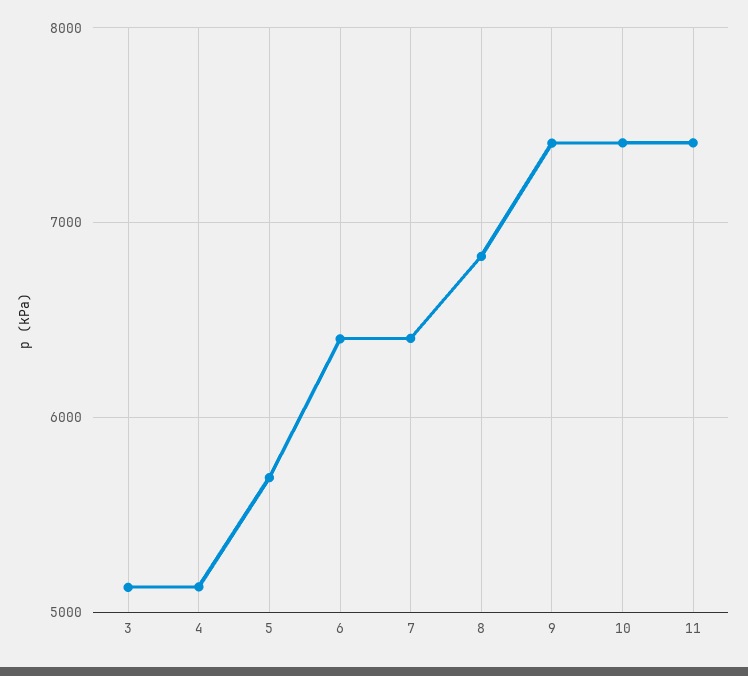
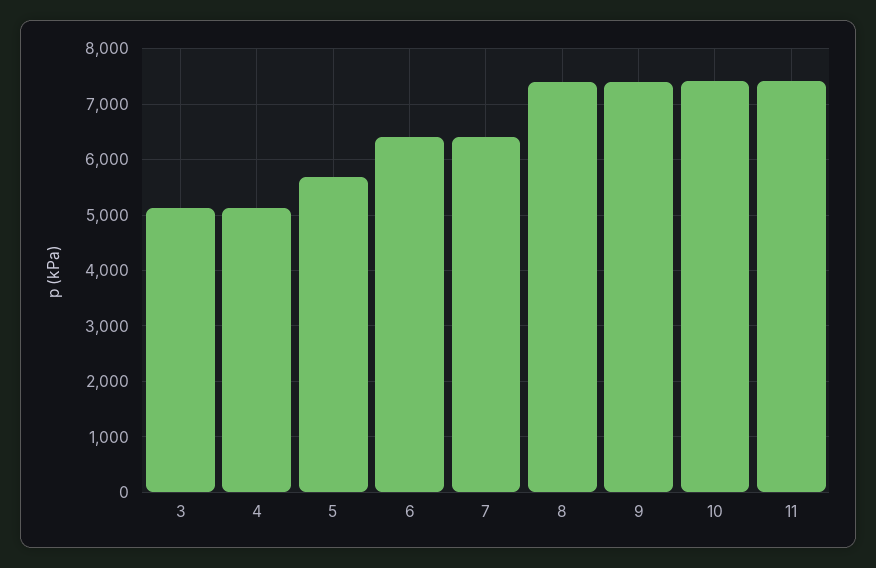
  {
    "3": 5100,
    "4": 5100,
    "5": 5700,
    "6": 6400,
    "7": 6400,
-   "8": 6800,
+   "8": 7400,
    "9": 7400,
    "10": 7400,
    "11": 7400
  }

